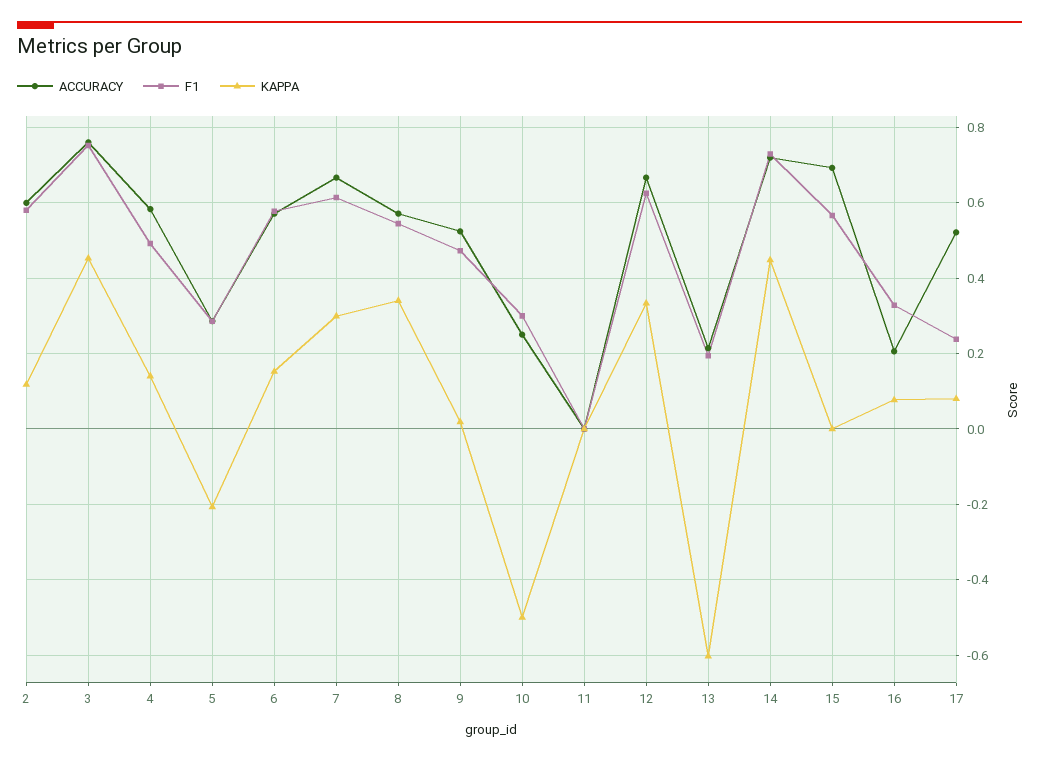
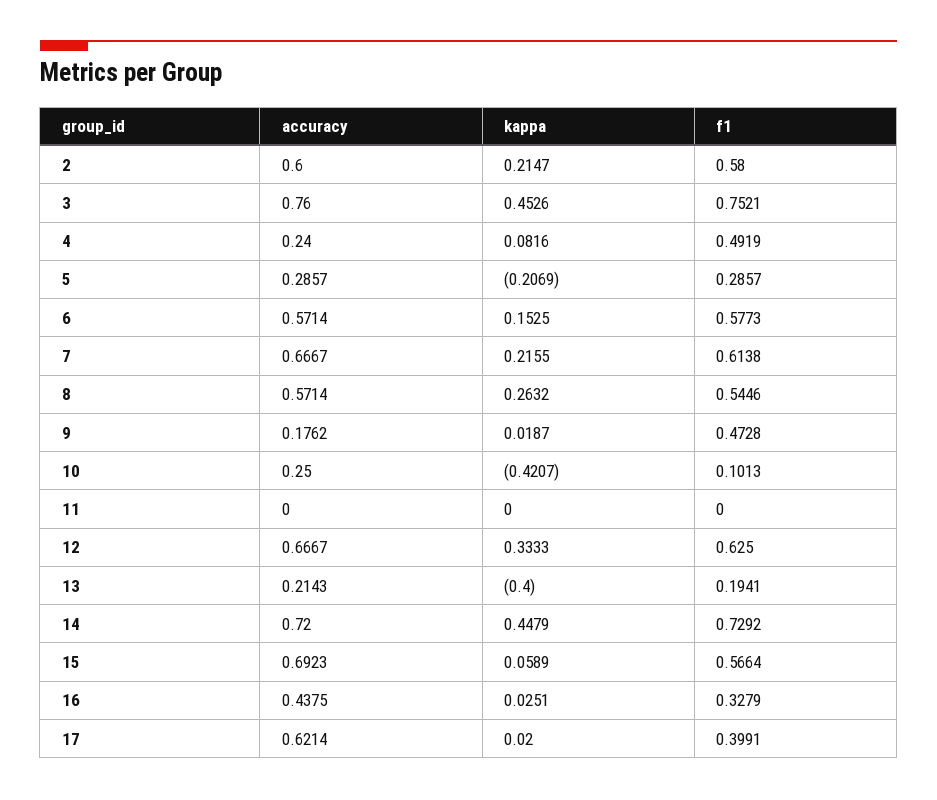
  {
    "ACCURACY": {
      "2": 0.6,
      "3": 0.76,
-     "4": 0.58,
+     "4": 0.24,
      "5": 0.2857,
      "6": 0.5714,
      "7": 0.6667,
      "8": 0.5714,
-     "9": 0.52,
+     "9": 0.1762,
      "10": 0.25,
      "11": 0,
      "12": 0.6667,
      "13": 0.2143,
      "14": 0.72,
      "15": 0.6923,
-     "16": 0.2,
+     "16": 0.4375,
-     "17": 0.52
+     "17": 0.6214
    },
    "F1": {
      "2": 0.58,
      "3": 0.7521,
      "4": 0.4919,
      "5": 0.2857,
      "6": 0.5773,
      "7": 0.6138,
      "8": 0.5446,
      "9": 0.4728,
-     "10": 0.3,
+     "10": 0.1013,
      "11": 0,
      "12": 0.625,
      "13": 0.1941,
      "14": 0.7292,
      "15": 0.5664,
      "16": 0.3279,
-     "17": 0.24
+     "17": 0.3991
    },
    "KAPPA": {
-     "2": 0.12,
+     "2": 0.2147,
      "3": 0.4526,
-     "4": 0.14,
+     "4": 0.0816,
      "5": -0.2069,
      "6": 0.1525,
-     "7": 0.3,
+     "7": 0.2155,
-     "8": 0.34,
+     "8": 0.2632,
      "9": 0.0187,
-     "10": -0.5,
+     "10": -0.4207,
      "11": 0,
      "12": 0.3333,
-     "13": -0.6,
+     "13": -0.4,
      "14": 0.4479,
-     "15": 0,
+     "15": 0.0589,
-     "16": 0.08,
+     "16": 0.0251,
-     "17": 0.08
+     "17": 0.02
    }
  }

